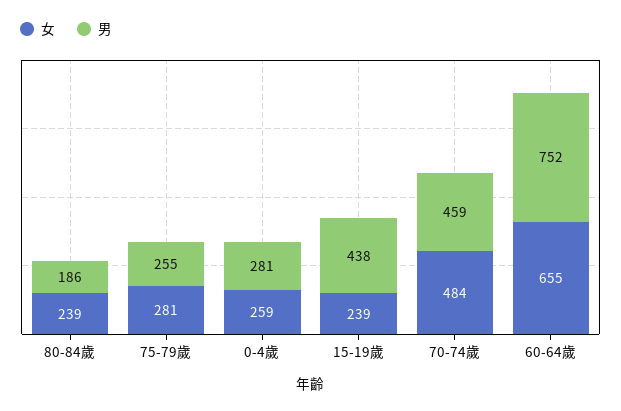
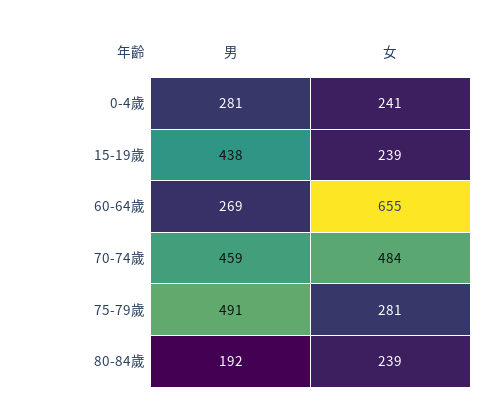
  {
    "女": {
      "80-84歲": 239,
      "75-79歲": 281,
-     "0-4歲": 259,
+     "0-4歲": 241,
      "15-19歲": 239,
      "70-74歲": 484,
      "60-64歲": 655
    },
    "男": {
-     "80-84歲": 186,
+     "80-84歲": 192,
-     "75-79歲": 255,
+     "75-79歲": 491,
      "0-4歲": 281,
      "15-19歲": 438,
      "70-74歲": 459,
-     "60-64歲": 752
+     "60-64歲": 269
    }
  }

